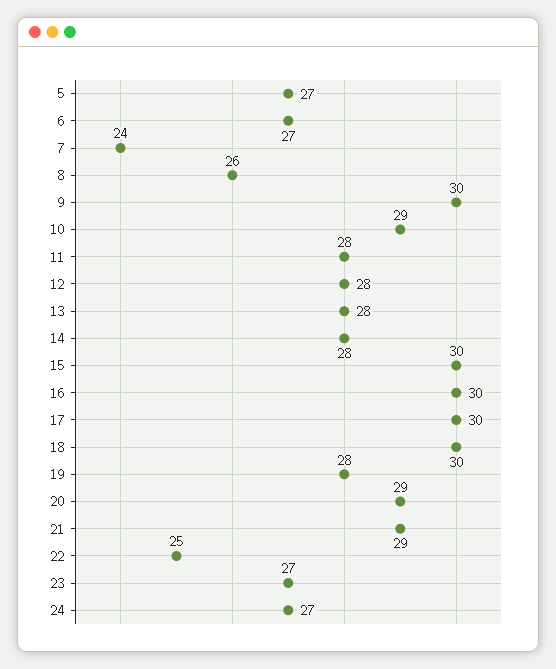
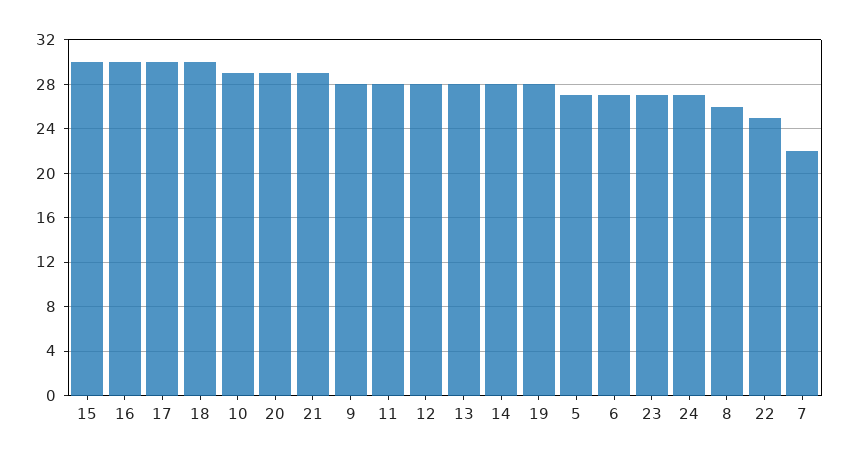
  {
    "5": 27,
    "6": 27,
-   "7": 24,
+   "7": 22,
    "8": 26,
-   "9": 30,
+   "9": 28,
    "10": 29,
    "11": 28,
    "12": 28,
    "13": 28,
    "14": 28,
    "15": 30,
    "16": 30,
    "17": 30,
    "18": 30,
    "19": 28,
    "20": 29,
    "21": 29,
    "22": 25,
    "23": 27,
    "24": 27
  }

